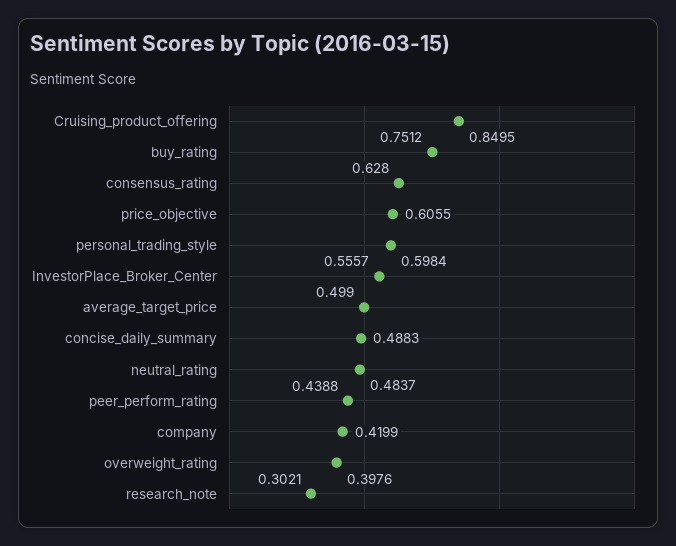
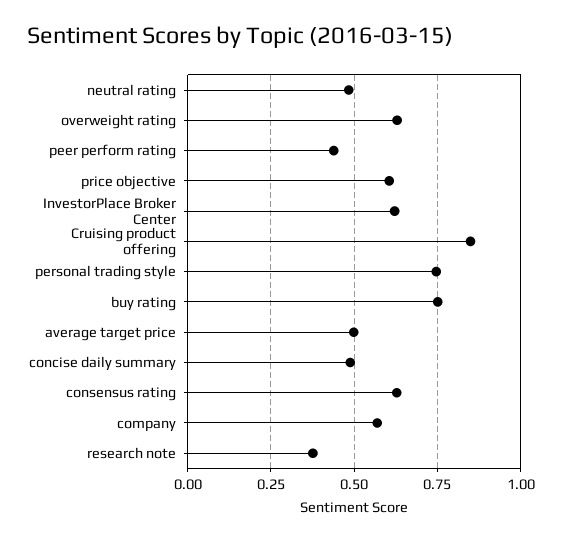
  {
    "Cruising_product_offering": 0.8495,
    "buy_rating": 0.7512,
    "consensus_rating": 0.628,
    "price_objective": 0.6055,
-   "personal_trading_style": 0.5984,
+   "personal_trading_style": 0.75,
-   "InvestorPlace_Broker_Center": 0.5557,
+   "InvestorPlace_Broker_Center": 0.625,
    "average_target_price": 0.499,
    "concise_daily_summary": 0.4883,
    "neutral_rating": 0.4837,
    "peer_perform_rating": 0.4388,
-   "company": 0.4199,
+   "company": 0.575,
-   "overweight_rating": 0.3976,
+   "overweight_rating": 0.625,
-   "research_note": 0.3021
+   "research_note": 0.375
  }

